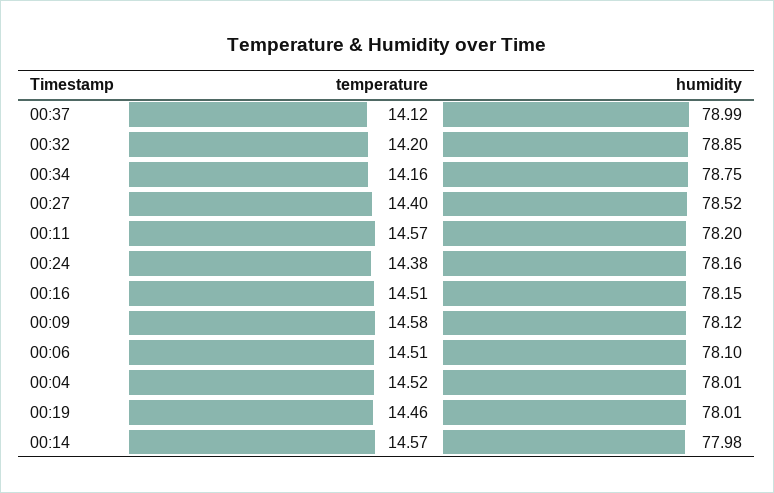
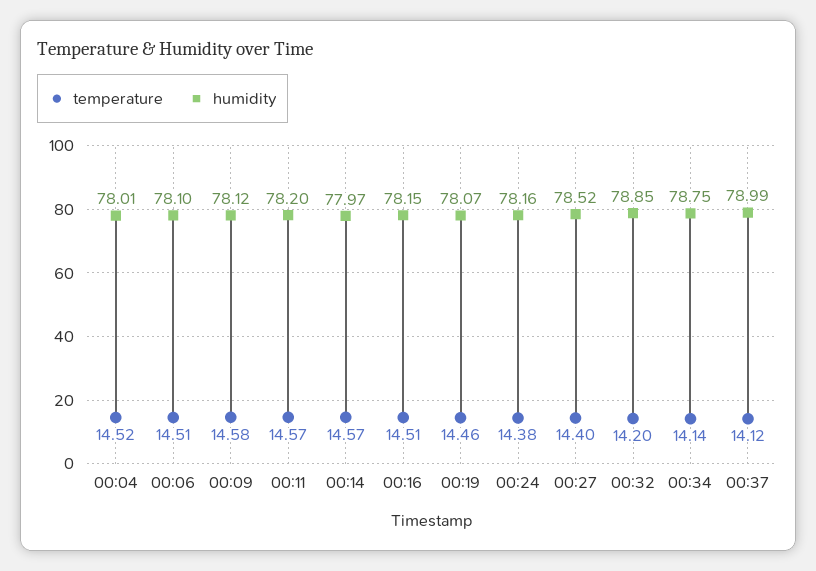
  {
    "temperature": {
      "00:37": 14.12,
      "00:32": 14.2,
-     "00:34": 14.16,
+     "00:34": 14.14,
      "00:27": 14.4,
      "00:11": 14.57,
      "00:24": 14.38,
      "00:16": 14.51,
      "00:09": 14.58,
      "00:06": 14.51,
      "00:04": 14.52,
      "00:19": 14.46,
      "00:14": 14.57
    },
    "humidity": {
      "00:37": 78.99,
      "00:32": 78.85,
      "00:34": 78.75,
      "00:27": 78.52,
      "00:11": 78.2,
      "00:24": 78.16,
      "00:16": 78.15,
      "00:09": 78.12,
      "00:06": 78.1,
      "00:04": 78.01,
-     "00:19": 78.01,
+     "00:19": 78.07,
-     "00:14": 77.98
+     "00:14": 77.97
    }
  }

